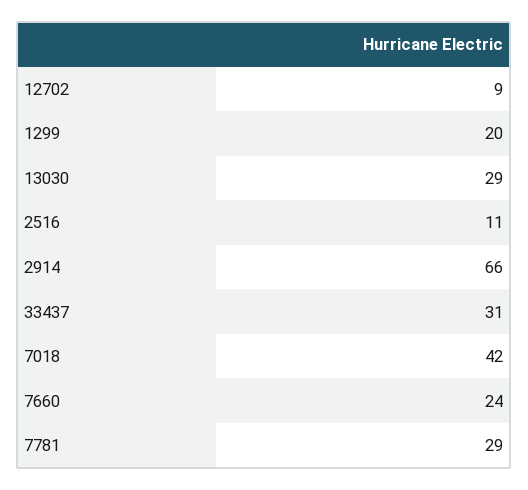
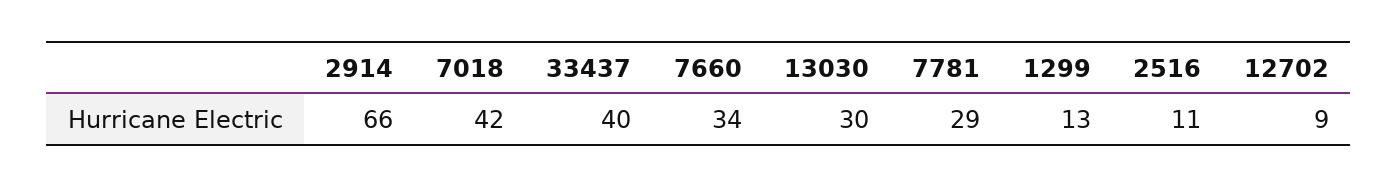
  {
    "12702": 9,
-   "1299": 20,
+   "1299": 13,
-   "13030": 29,
+   "13030": 30,
    "2516": 11,
    "2914": 66,
-   "33437": 31,
+   "33437": 40,
    "7018": 42,
-   "7660": 24,
+   "7660": 34,
    "7781": 29
  }

